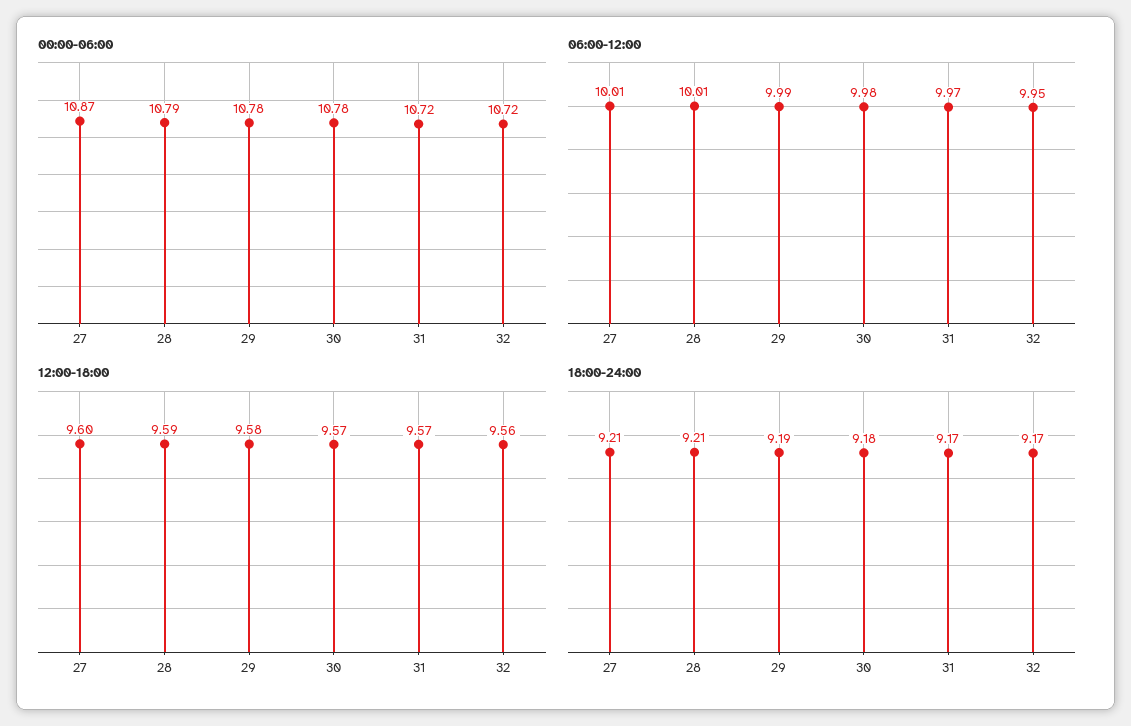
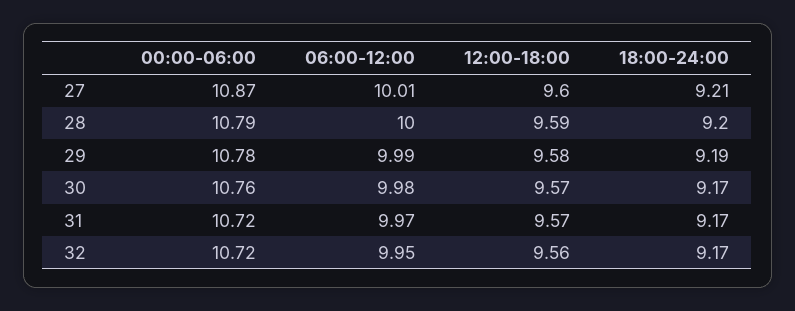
  {
    "00:00-06:00": {
      "27": 10.87,
      "28": 10.79,
      "29": 10.78,
-     "30": 10.78,
+     "30": 10.76,
      "31": 10.72,
      "32": 10.72
    },
    "06:00-12:00": {
      "27": 10.01,
-     "28": 10.01,
+     "28": 10,
      "29": 9.99,
      "30": 9.98,
      "31": 9.97,
      "32": 9.95
    },
    "12:00-18:00": {
      "27": 9.6,
      "28": 9.59,
      "29": 9.58,
      "30": 9.57,
      "31": 9.57,
      "32": 9.56
    },
    "18:00-24:00": {
      "27": 9.21,
-     "28": 9.21,
+     "28": 9.2,
      "29": 9.19,
-     "30": 9.18,
+     "30": 9.17,
      "31": 9.17,
      "32": 9.17
    }
  }

